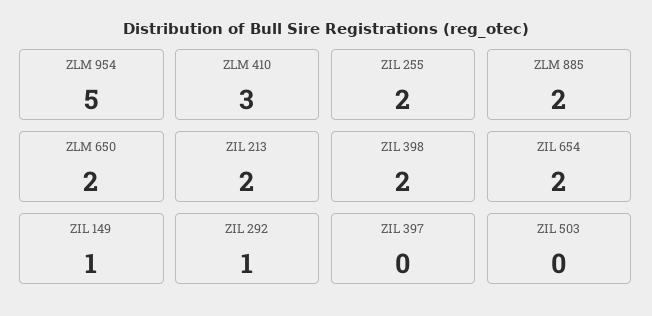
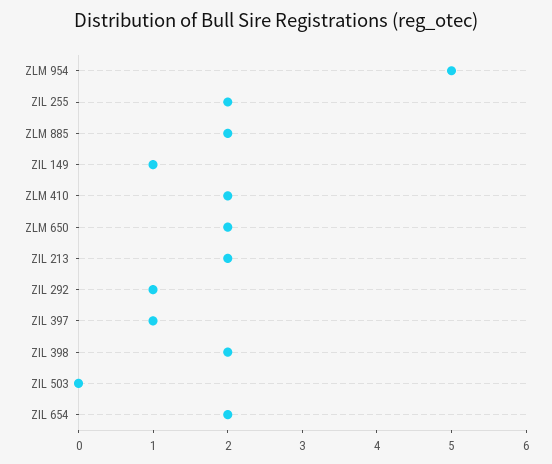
  {
    "ZLM 954": 5,
-   "ZLM 410": 3,
+   "ZLM 410": 2,
    "ZIL 255": 2,
    "ZLM 885": 2,
    "ZLM 650": 2,
    "ZIL 213": 2,
    "ZIL 398": 2,
    "ZIL 654": 2,
    "ZIL 149": 1,
    "ZIL 292": 1,
-   "ZIL 397": 0,
+   "ZIL 397": 1,
    "ZIL 503": 0
  }

